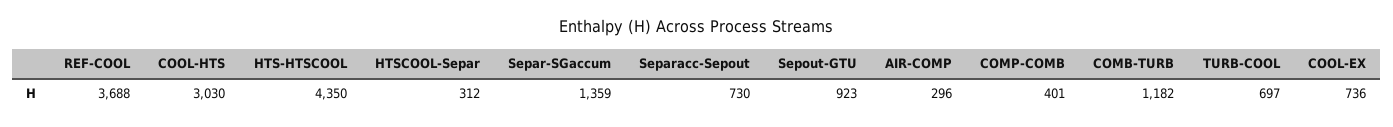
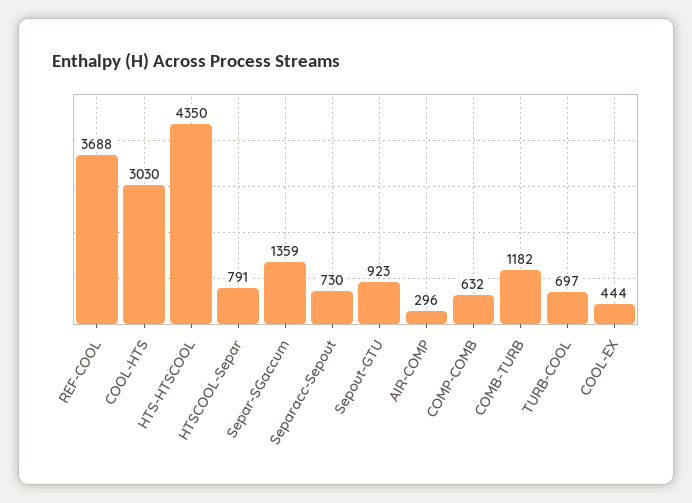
  {
    "REF-COOL": 3688,
    "COOL-HTS": 3030,
    "HTS-HTSCOOL": 4350,
-   "HTSCOOL-Separ": 312,
+   "HTSCOOL-Separ": 791,
    "Separ-SGaccum": 1359,
    "Separacc-Sepout": 730,
    "Sepout-GTU": 923,
    "AIR-COMP": 296,
-   "COMP-COMB": 401,
+   "COMP-COMB": 632,
    "COMB-TURB": 1182,
    "TURB-COOL": 697,
-   "COOL-EX": 736
+   "COOL-EX": 444
  }

